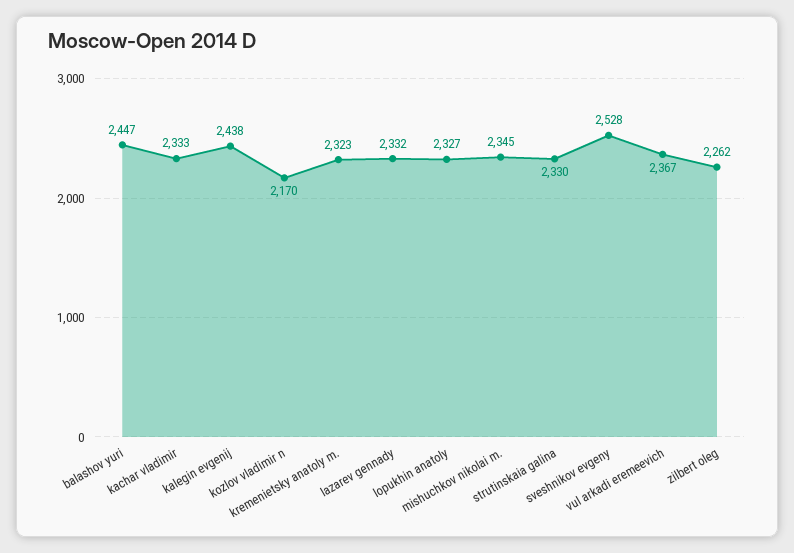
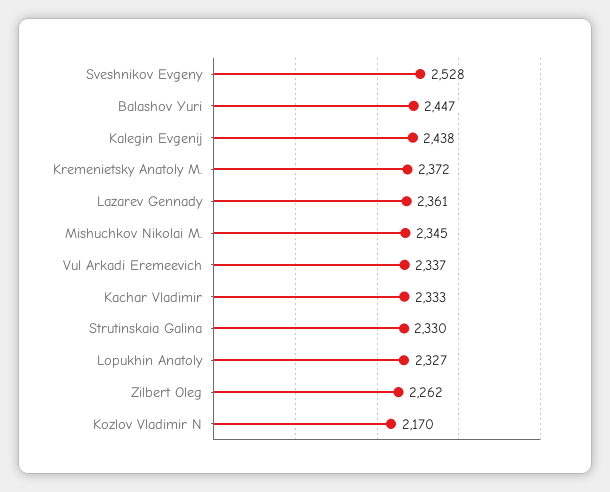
  {
    "balashov yuri": 2447,
    "kachar vladimir": 2333,
    "kalegin evgenij": 2438,
    "kozlov vladimir n": 2170,
-   "kremenietsky anatoly m.": 2323,
+   "kremenietsky anatoly m.": 2372,
-   "lazarev gennady": 2332,
+   "lazarev gennady": 2361,
    "lopukhin anatoly": 2327,
    "mishuchkov nikolai m.": 2345,
    "strutinskaia galina": 2330,
    "sveshnikov evgeny": 2528,
-   "vul arkadi eremeevich": 2367,
+   "vul arkadi eremeevich": 2337,
    "zilbert oleg": 2262
  }

